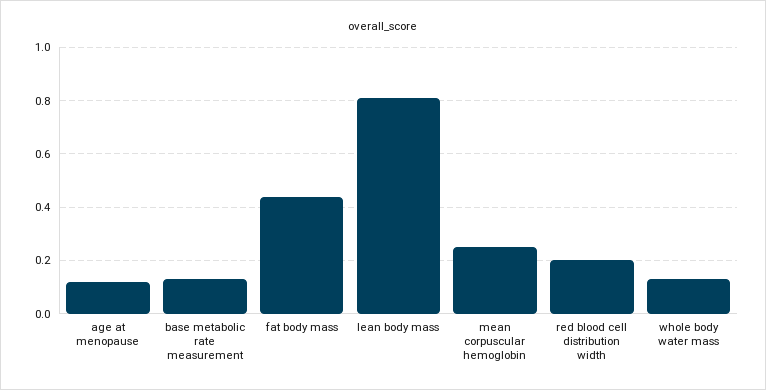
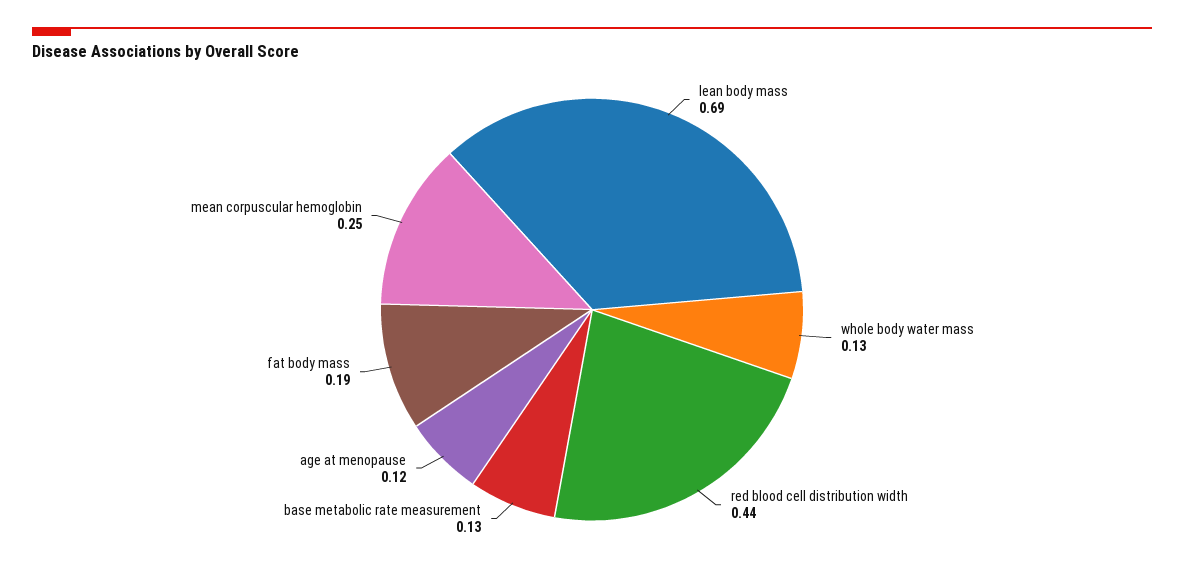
  {
    "age at menopause": 0.12,
    "base metabolic rate measurement": 0.13,
-   "fat body mass": 0.45,
+   "fat body mass": 0.19,
-   "lean body mass": 0.8,
+   "lean body mass": 0.69,
    "mean corpuscular hemoglobin": 0.25,
-   "red blood cell distribution width": 0.2,
+   "red blood cell distribution width": 0.44,
    "whole body water mass": 0.13
  }

